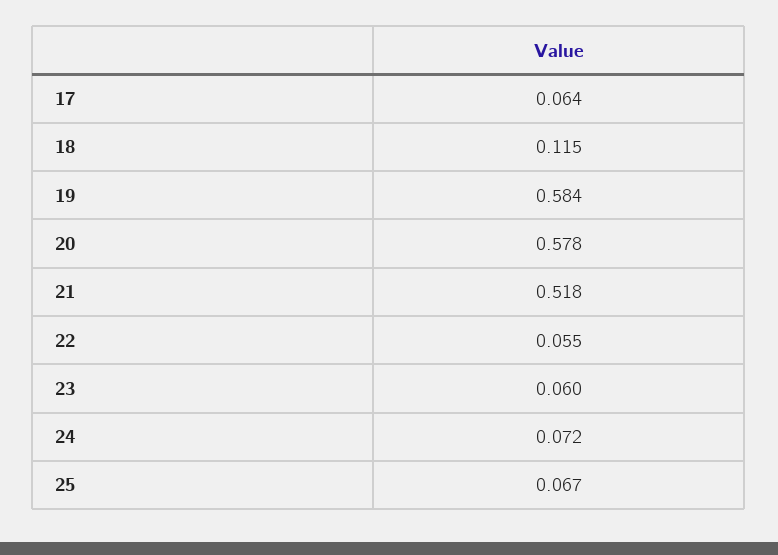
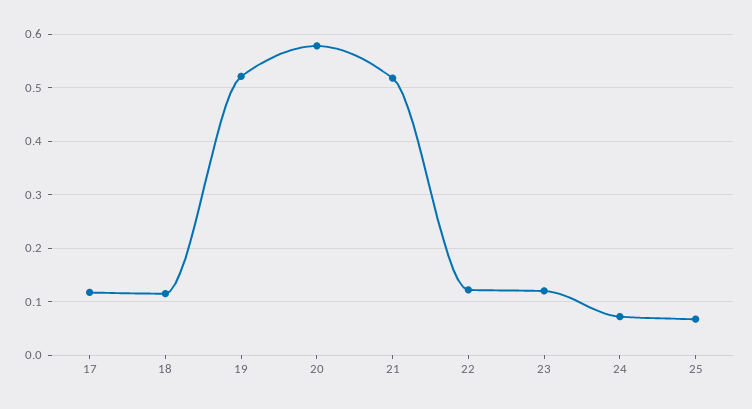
  {
-   "17": 0.064,
+   "17": 0.12,
    "18": 0.115,
-   "19": 0.584,
+   "19": 0.52,
    "20": 0.578,
    "21": 0.518,
-   "22": 0.055,
+   "22": 0.12,
-   "23": 0.06,
+   "23": 0.12,
    "24": 0.072,
    "25": 0.067
  }

